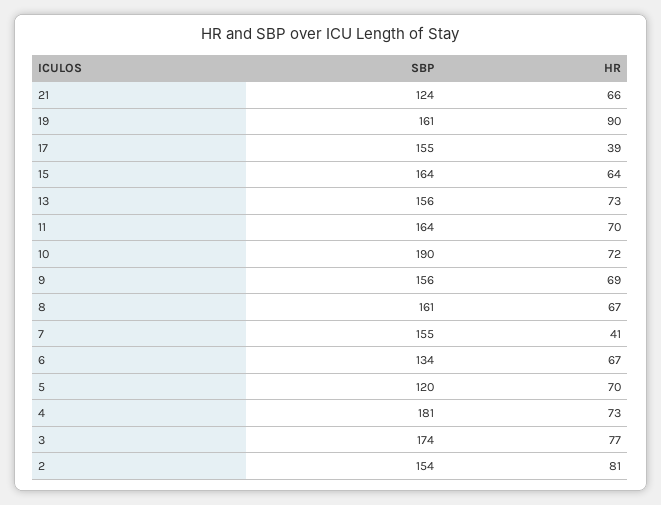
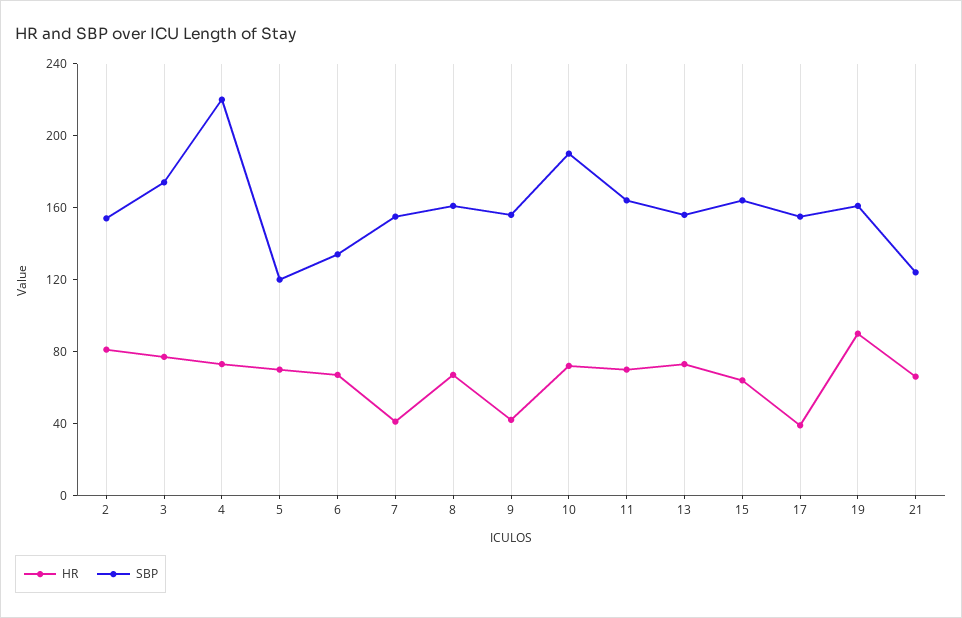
  {
    "SBP": {
      "21": 124,
      "19": 161,
      "17": 155,
      "15": 164,
      "13": 156,
      "11": 164,
      "10": 190,
      "9": 156,
      "8": 161,
      "7": 155,
      "6": 134,
      "5": 120,
-     "4": 181,
+     "4": 220,
      "3": 174,
      "2": 154
    },
    "HR": {
      "21": 66,
      "19": 90,
      "17": 39,
      "15": 64,
      "13": 73,
      "11": 70,
      "10": 72,
-     "9": 69,
+     "9": 40,
      "8": 67,
      "7": 41,
      "6": 67,
      "5": 70,
      "4": 73,
      "3": 77,
      "2": 81
    }
  }

